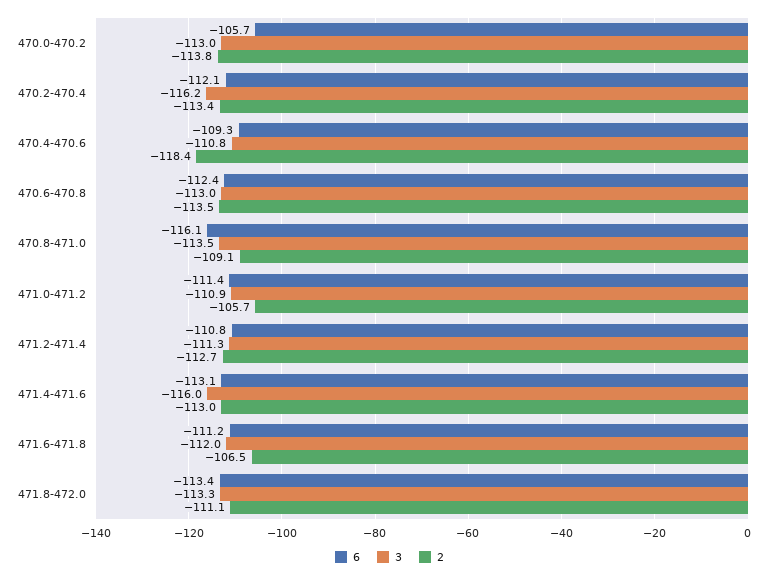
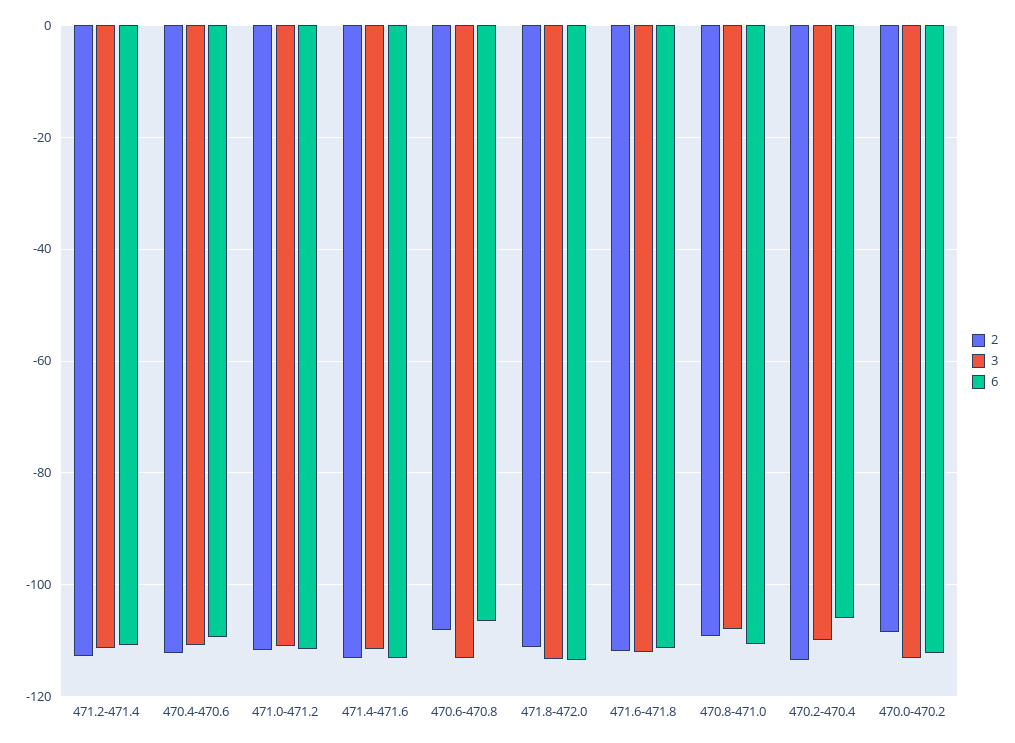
  {
    "6": {
-     "470.0-470.2": -105.7,
+     "470.0-470.2": -112,
-     "470.2-470.4": -112.1,
+     "470.2-470.4": -106,
      "470.4-470.6": -109.3,
-     "470.6-470.8": -112.4,
+     "470.6-470.8": -106,
-     "470.8-471.0": -116.1,
+     "470.8-471.0": -110,
      "471.0-471.2": -111.4,
      "471.2-471.4": -110.8,
      "471.4-471.6": -113.1,
      "471.6-471.8": -111.2,
      "471.8-472.0": -113.4
    },
    "3": {
      "470.0-470.2": -113,
-     "470.2-470.4": -116.2,
+     "470.2-470.4": -110,
      "470.4-470.6": -110.8,
      "470.6-470.8": -113,
-     "470.8-471.0": -113.5,
+     "470.8-471.0": -108,
      "471.0-471.2": -110.9,
      "471.2-471.4": -111.3,
-     "471.4-471.6": -116,
+     "471.4-471.6": -112,
      "471.6-471.8": -112,
      "471.8-472.0": -113.3
    },
    "2": {
-     "470.0-470.2": -113.8,
+     "470.0-470.2": -108,
      "470.2-470.4": -113.4,
-     "470.4-470.6": -118.4,
+     "470.4-470.6": -112,
-     "470.6-470.8": -113.5,
+     "470.6-470.8": -108,
      "470.8-471.0": -109.1,
-     "471.0-471.2": -105.7,
+     "471.0-471.2": -112,
      "471.2-471.4": -112.7,
      "471.4-471.6": -113,
-     "471.6-471.8": -106.5,
+     "471.6-471.8": -112,
      "471.8-472.0": -111.1
    }
  }

